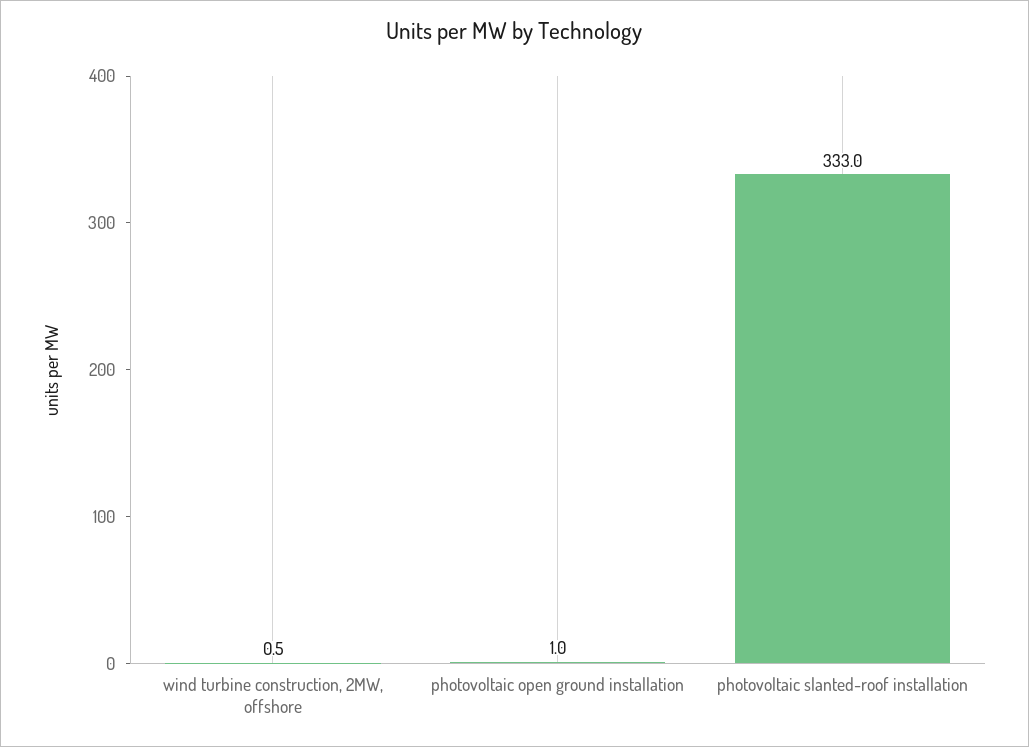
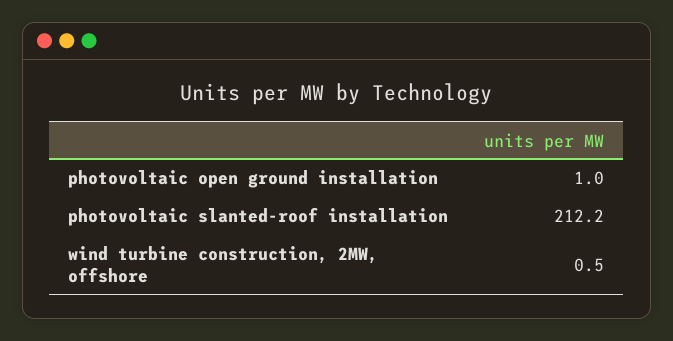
  {
    "wind turbine construction, 2MW, offshore": 0.5,
    "photovoltaic open ground installation": 1,
-   "photovoltaic slanted-roof installation": 333
+   "photovoltaic slanted-roof installation": 212.2
  }

